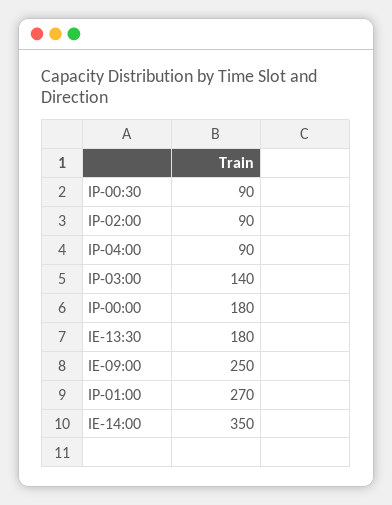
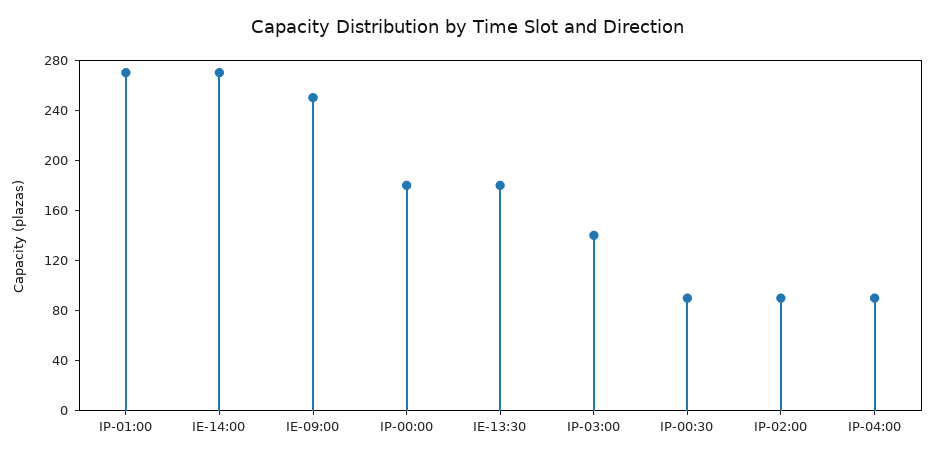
  {
    "IP-00:30": 90,
    "IP-02:00": 90,
    "IP-04:00": 90,
    "IP-03:00": 140,
    "IP-00:00": 180,
    "IE-13:30": 180,
    "IE-09:00": 250,
    "IP-01:00": 270,
-   "IE-14:00": 350
+   "IE-14:00": 270
  }

